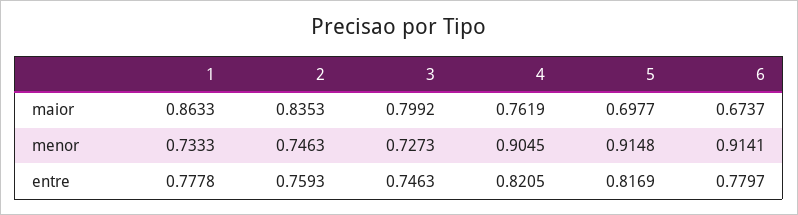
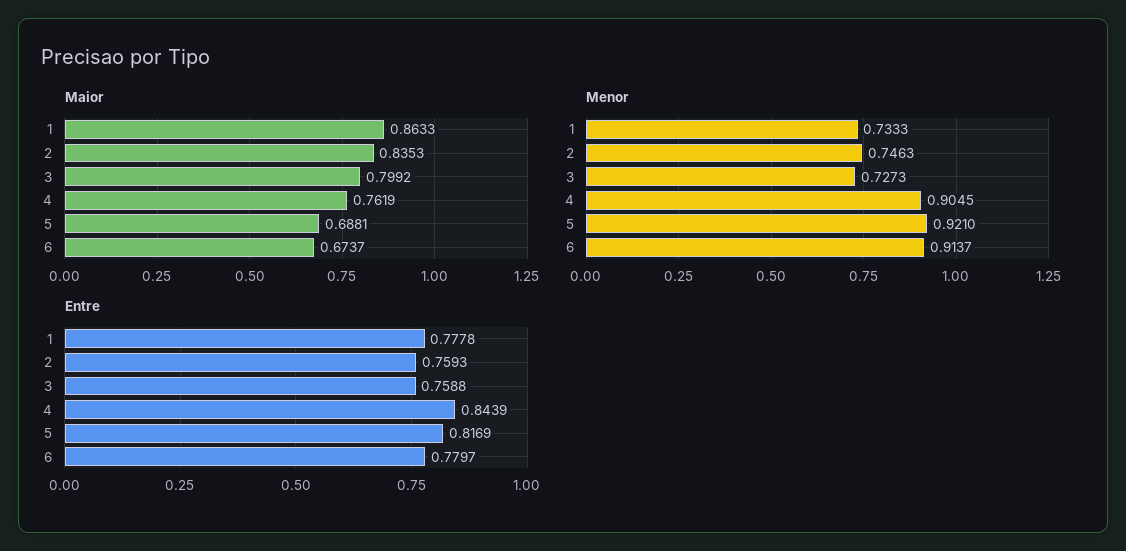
  {
    "maior": {
      "1": 0.8633,
      "2": 0.8353,
      "3": 0.7992,
      "4": 0.7619,
-     "5": 0.6977,
+     "5": 0.6881,
      "6": 0.6737
    },
    "menor": {
      "1": 0.7333,
      "2": 0.7463,
      "3": 0.7273,
      "4": 0.9045,
-     "5": 0.9148,
+     "5": 0.921,
-     "6": 0.9141
+     "6": 0.9137
    },
    "entre": {
      "1": 0.7778,
      "2": 0.7593,
-     "3": 0.7463,
+     "3": 0.7588,
-     "4": 0.8205,
+     "4": 0.8439,
      "5": 0.8169,
      "6": 0.7797
    }
  }

